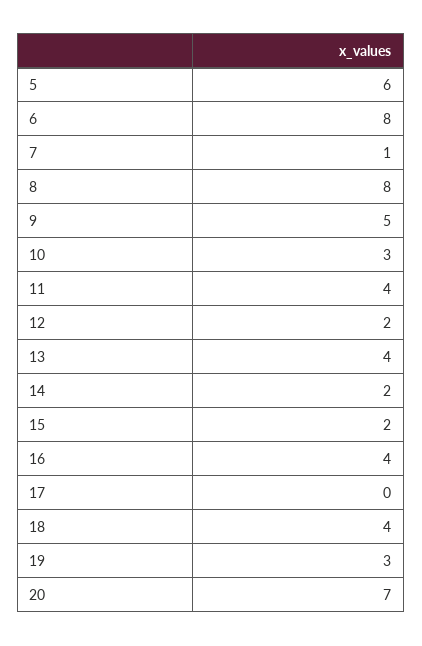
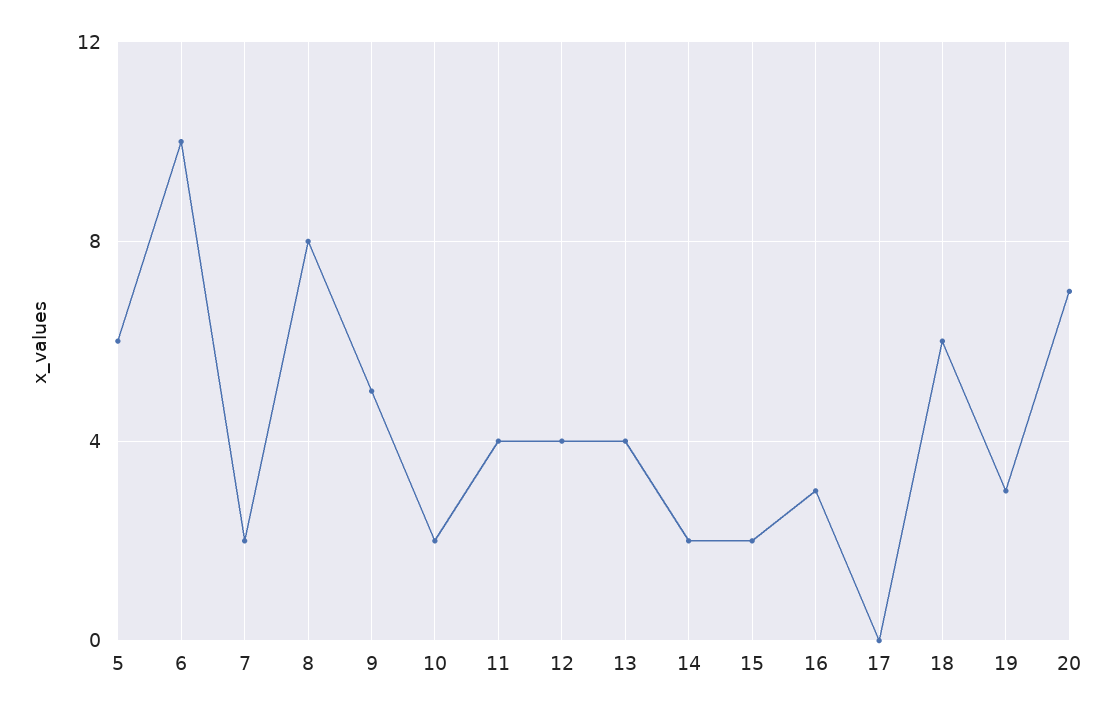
  {
    "5": 6,
-   "6": 8,
+   "6": 10,
-   "7": 1,
+   "7": 2,
    "8": 8,
    "9": 5,
-   "10": 3,
+   "10": 2,
    "11": 4,
-   "12": 2,
+   "12": 4,
    "13": 4,
    "14": 2,
    "15": 2,
-   "16": 4,
+   "16": 3,
    "17": 0,
-   "18": 4,
+   "18": 6,
    "19": 3,
    "20": 7
  }

